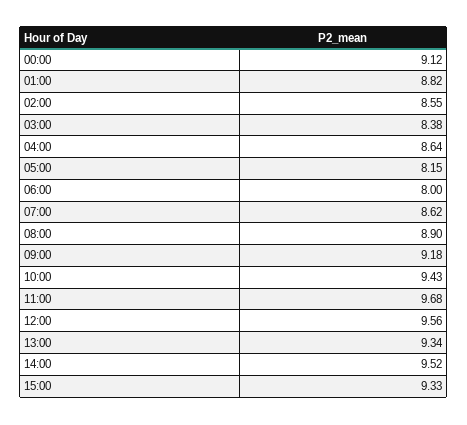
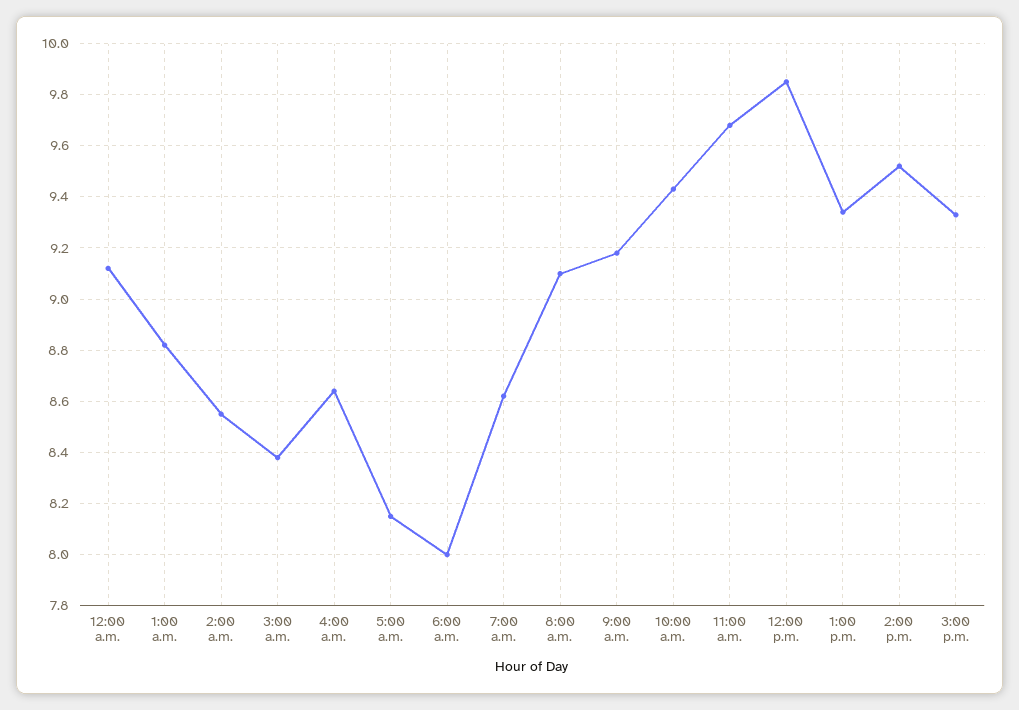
  {
    "00:00": 9.12,
    "01:00": 8.82,
    "02:00": 8.55,
    "03:00": 8.38,
    "04:00": 8.64,
    "05:00": 8.15,
    "06:00": 8,
    "07:00": 8.62,
-   "08:00": 8.9,
+   "08:00": 9.1,
    "09:00": 9.18,
    "10:00": 9.43,
    "11:00": 9.68,
-   "12:00": 9.56,
+   "12:00": 9.85,
    "13:00": 9.34,
    "14:00": 9.52,
    "15:00": 9.33
  }

